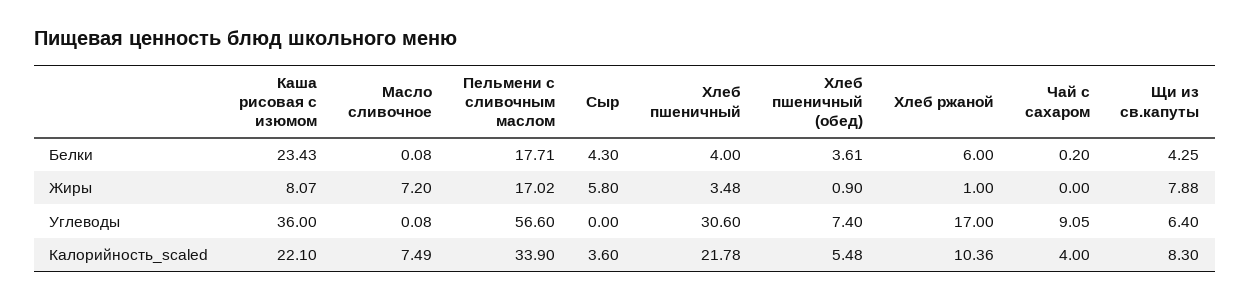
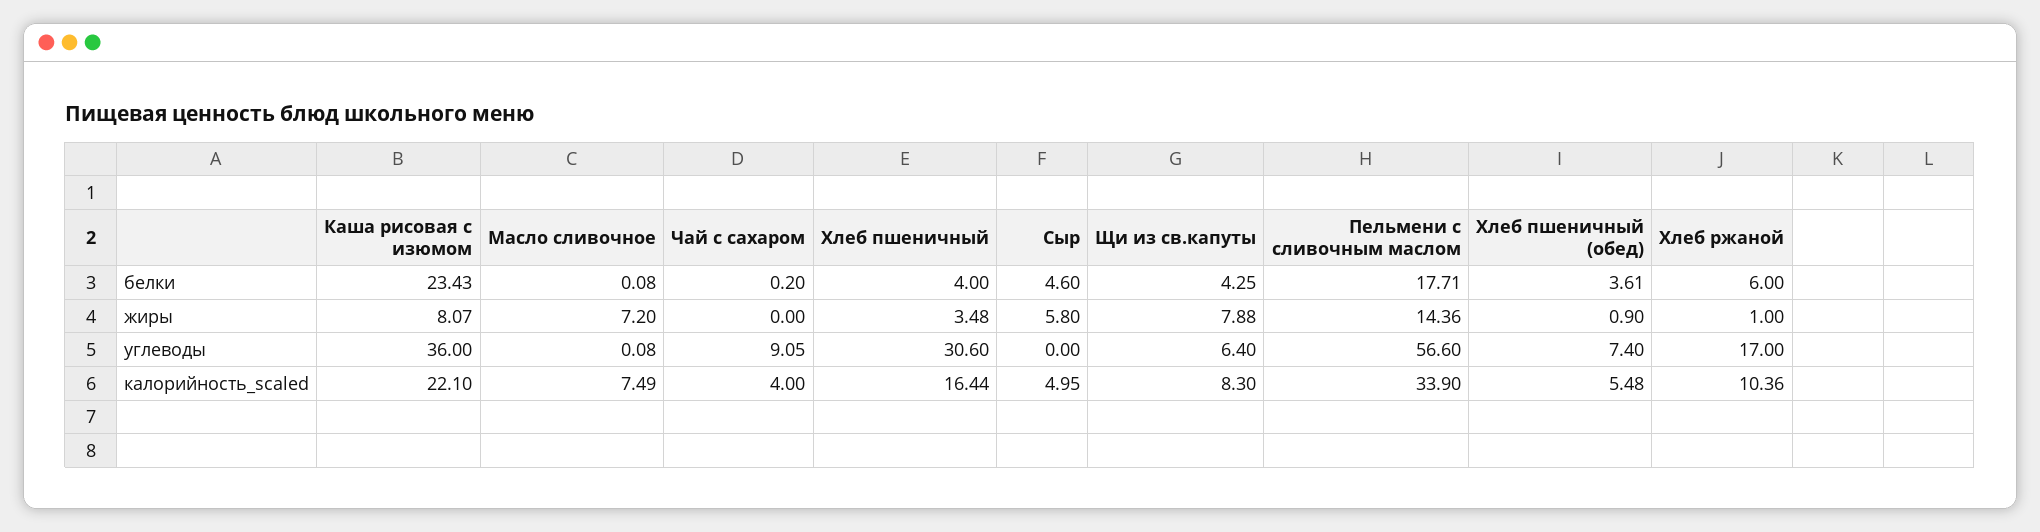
  {
    "Каша рисовая с изюмом": {
      "Белки": 23.43,
      "Жиры": 8.07,
      "Углеводы": 36,
      "Калорийность_scaled": 22.1
    },
    "Масло сливочное": {
      "Белки": 0.08,
      "Жиры": 7.2,
      "Углеводы": 0.08,
      "Калорийность_scaled": 7.49
    },
    "Пельмени с сливочным маслом": {
      "Белки": 17.71,
-     "Жиры": 17.02,
+     "Жиры": 14.36,
      "Углеводы": 56.6,
      "Калорийность_scaled": 33.9
    },
    "Сыр": {
-     "Белки": 4.3,
+     "Белки": 4.6,
      "Жиры": 5.8,
      "Углеводы": 0,
-     "Калорийность_scaled": 3.6
+     "Калорийность_scaled": 4.95
    },
    "Хлеб пшеничный": {
      "Белки": 4,
      "Жиры": 3.48,
      "Углеводы": 30.6,
-     "Калорийность_scaled": 21.78
+     "Калорийность_scaled": 16.44
    },
    "Хлеб пшеничный (обед)": {
      "Белки": 3.61,
      "Жиры": 0.9,
      "Углеводы": 7.4,
      "Калорийность_scaled": 5.48
    },
    "Хлеб ржаной": {
      "Белки": 6,
      "Жиры": 1,
      "Углеводы": 17,
      "Калорийность_scaled": 10.36
    },
    "Чай с сахаром": {
      "Белки": 0.2,
      "Жиры": 0,
      "Углеводы": 9.05,
      "Калорийность_scaled": 4
    },
    "Щи из св.капуты": {
      "Белки": 4.25,
      "Жиры": 7.88,
      "Углеводы": 6.4,
      "Калорийность_scaled": 8.3
    }
  }

